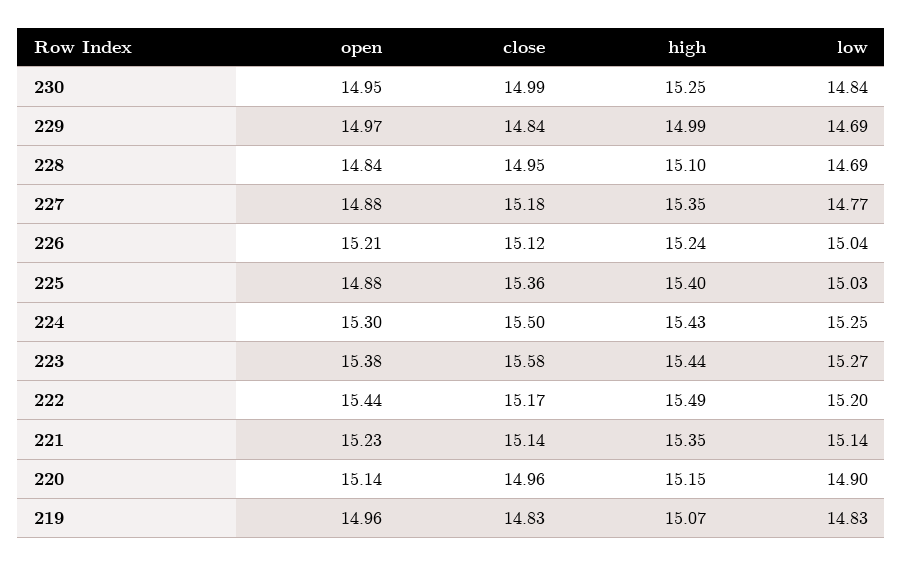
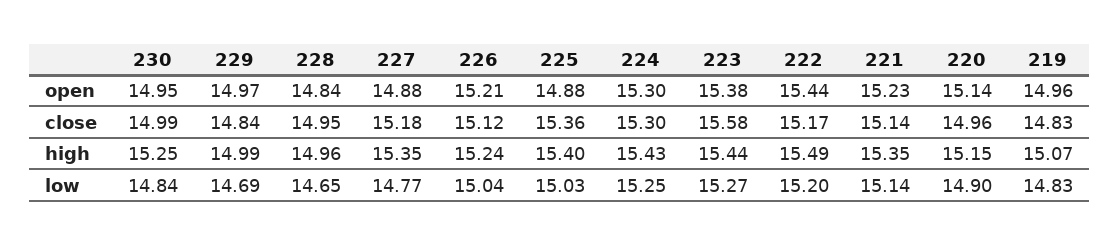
  {
    "open": {
      "230": 14.95,
      "229": 14.97,
      "228": 14.84,
      "227": 14.88,
      "226": 15.21,
      "225": 14.88,
      "224": 15.3,
      "223": 15.38,
      "222": 15.44,
      "221": 15.23,
      "220": 15.14,
      "219": 14.96
    },
    "close": {
      "230": 14.99,
      "229": 14.84,
      "228": 14.95,
      "227": 15.18,
      "226": 15.12,
      "225": 15.36,
-     "224": 15.5,
+     "224": 15.3,
      "223": 15.58,
      "222": 15.17,
      "221": 15.14,
      "220": 14.96,
      "219": 14.83
    },
    "high": {
      "230": 15.25,
      "229": 14.99,
-     "228": 15.1,
+     "228": 14.96,
      "227": 15.35,
      "226": 15.24,
      "225": 15.4,
      "224": 15.43,
      "223": 15.44,
      "222": 15.49,
      "221": 15.35,
      "220": 15.15,
      "219": 15.07
    },
    "low": {
      "230": 14.84,
      "229": 14.69,
-     "228": 14.69,
+     "228": 14.65,
      "227": 14.77,
      "226": 15.04,
      "225": 15.03,
      "224": 15.25,
      "223": 15.27,
      "222": 15.2,
      "221": 15.14,
      "220": 14.9,
      "219": 14.83
    }
  }

